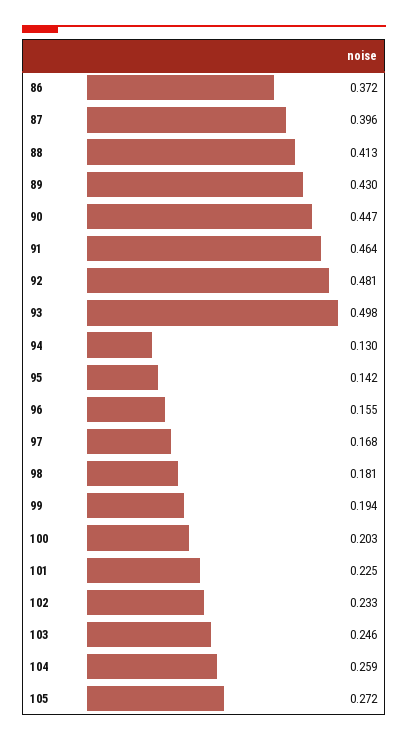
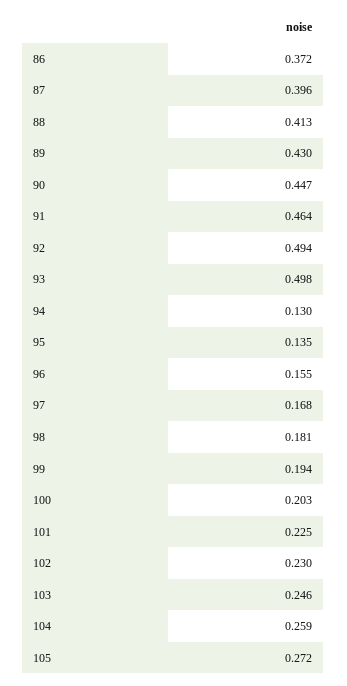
  {
    "86": 0.372,
    "87": 0.396,
    "88": 0.413,
    "89": 0.43,
    "90": 0.447,
    "91": 0.464,
-   "92": 0.481,
+   "92": 0.494,
    "93": 0.498,
    "94": 0.13,
-   "95": 0.142,
+   "95": 0.135,
    "96": 0.155,
    "97": 0.168,
    "98": 0.181,
    "99": 0.194,
    "100": 0.203,
    "101": 0.225,
-   "102": 0.233,
+   "102": 0.23,
    "103": 0.246,
    "104": 0.259,
    "105": 0.272
  }

